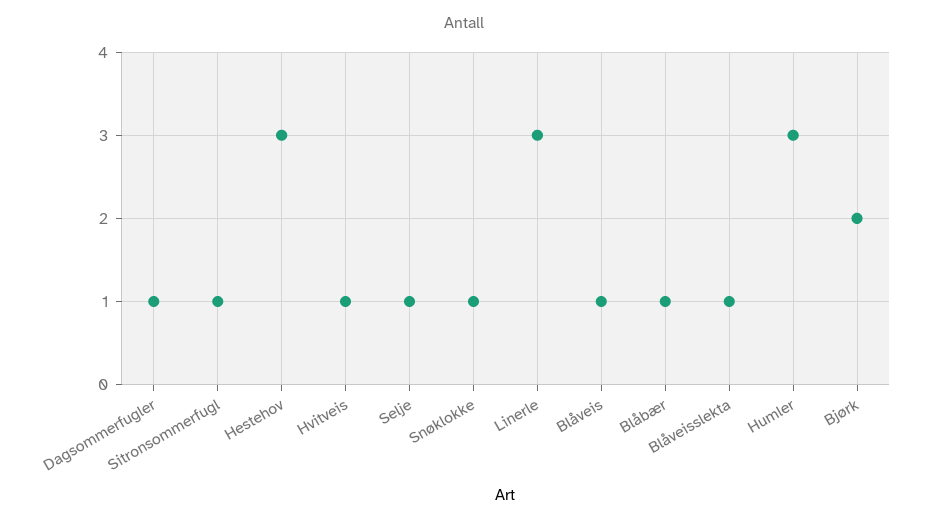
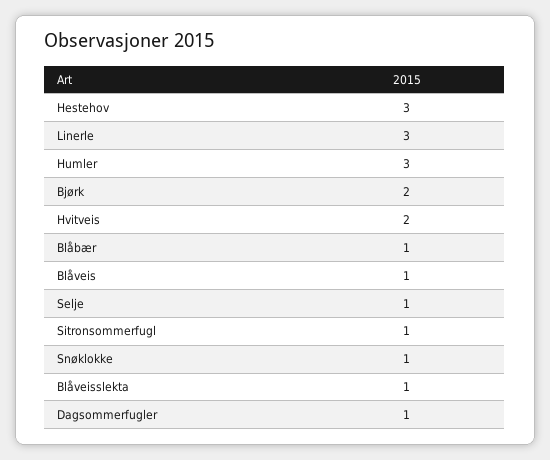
  {
    "Dagsommerfugler": 1,
    "Sitronsommerfugl": 1,
    "Hestehov": 3,
-   "Hvitveis": 1,
+   "Hvitveis": 2,
    "Selje": 1,
    "Snøklokke": 1,
    "Linerle": 3,
    "Blåveis": 1,
    "Blåbær": 1,
    "Blåveisslekta": 1,
    "Humler": 3,
    "Bjørk": 2
  }

